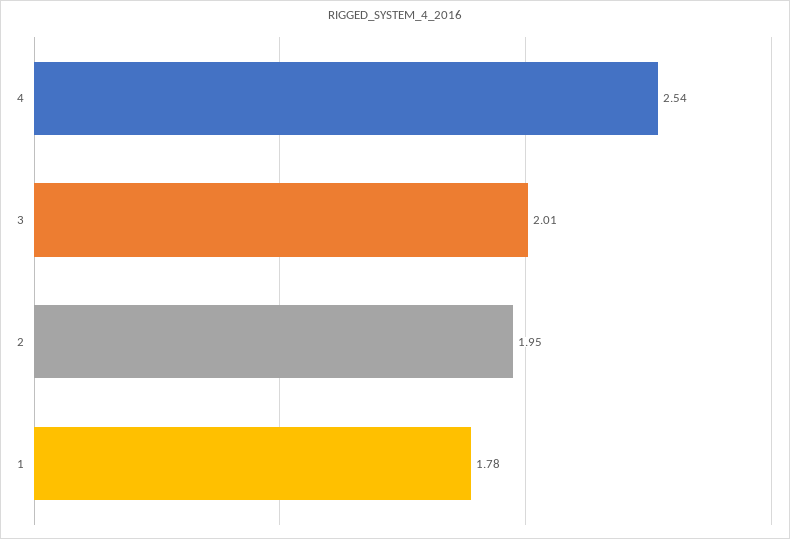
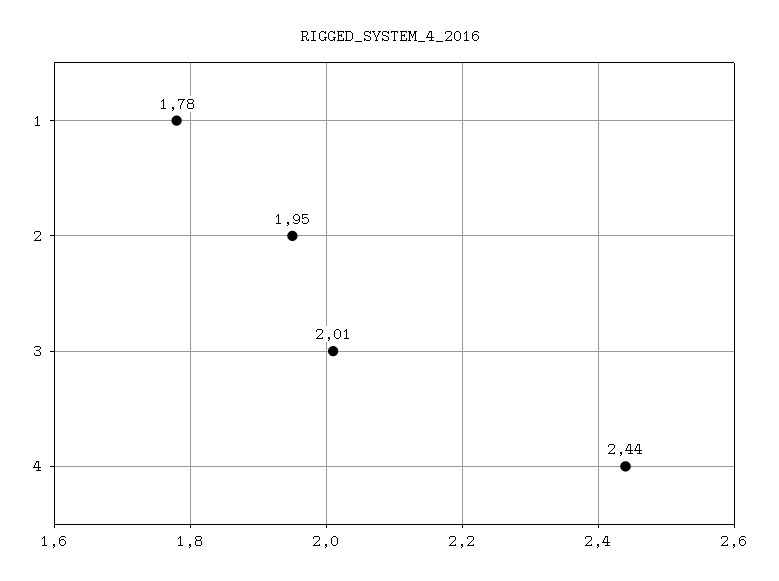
  {
-   "4": 2.54,
+   "4": 2.44,
    "3": 2.01,
    "2": 1.95,
    "1": 1.78
  }

